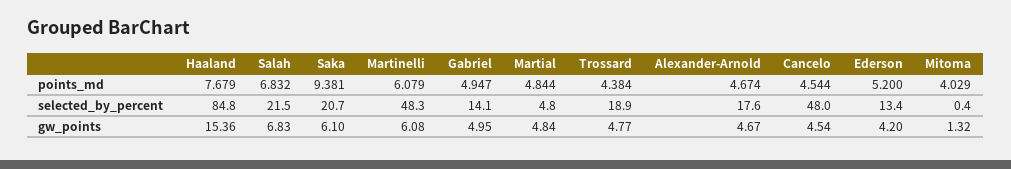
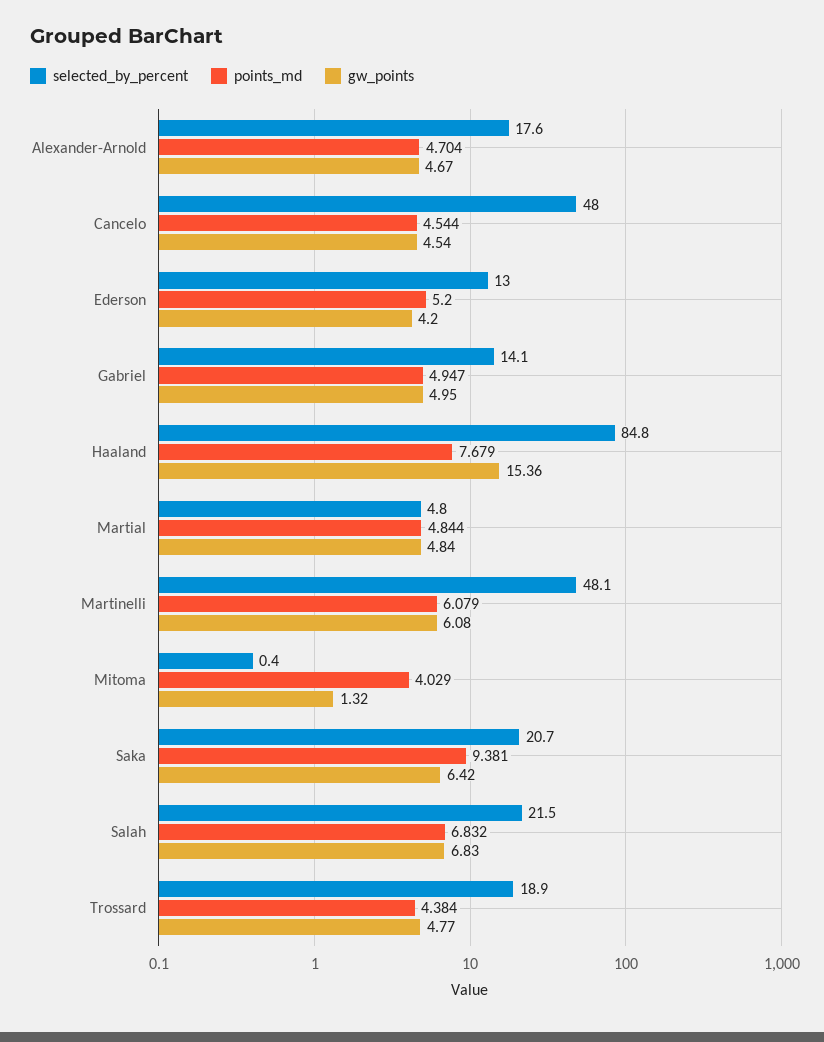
  {
    "points_md": {
      "Haaland": 7.679,
      "Salah": 6.832,
      "Saka": 9.381,
      "Martinelli": 6.079,
      "Gabriel": 4.947,
      "Martial": 4.844,
      "Trossard": 4.384,
-     "Alexander-Arnold": 4.674,
+     "Alexander-Arnold": 4.704,
      "Cancelo": 4.544,
      "Ederson": 5.2,
      "Mitoma": 4.029
    },
    "selected_by_percent": {
      "Haaland": 84.8,
      "Salah": 21.5,
      "Saka": 20.7,
-     "Martinelli": 48.3,
+     "Martinelli": 48.1,
      "Gabriel": 14.1,
      "Martial": 4.8,
      "Trossard": 18.9,
      "Alexander-Arnold": 17.6,
      "Cancelo": 48,
-     "Ederson": 13.4,
+     "Ederson": 13,
      "Mitoma": 0.4
    },
    "gw_points": {
      "Haaland": 15.36,
      "Salah": 6.83,
-     "Saka": 6.1,
+     "Saka": 6.42,
      "Martinelli": 6.08,
      "Gabriel": 4.95,
      "Martial": 4.84,
      "Trossard": 4.77,
      "Alexander-Arnold": 4.67,
      "Cancelo": 4.54,
      "Ederson": 4.2,
      "Mitoma": 1.32
    }
  }

